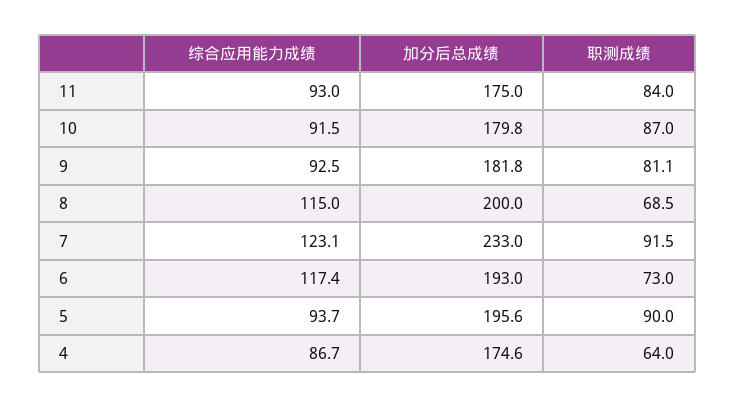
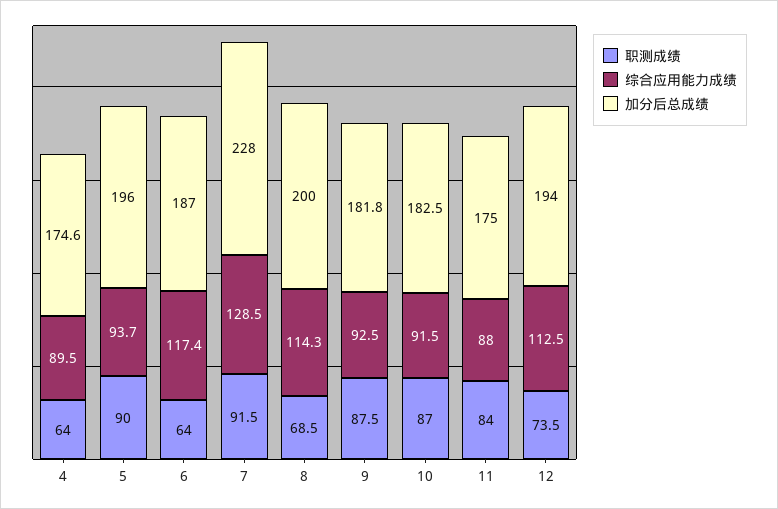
  {
    "综合应用能力成绩": {
-     "11": 93,
+     "11": 88,
      "10": 91.5,
      "9": 92.5,
-     "8": 115,
+     "8": 114.3,
-     "7": 123.1,
+     "7": 128.5,
      "6": 117.4,
      "5": 93.7,
-     "4": 86.7
+     "4": 89.5,
+     "12": 112.5
    },
    "加分后总成绩": {
      "11": 175,
-     "10": 179.8,
+     "10": 182.5,
      "9": 181.8,
      "8": 200,
-     "7": 233,
+     "7": 228,
-     "6": 193,
+     "6": 187,
-     "5": 195.6,
+     "5": 196,
-     "4": 174.6
+     "4": 174.6,
+     "12": 194
    },
    "职测成绩": {
      "11": 84,
      "10": 87,
-     "9": 81.1,
+     "9": 87.5,
      "8": 68.5,
      "7": 91.5,
-     "6": 73,
+     "6": 64,
      "5": 90,
-     "4": 64
+     "4": 64,
+     "12": 73.5
    }
  }

